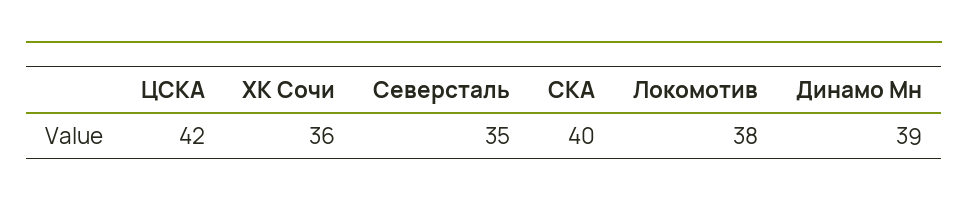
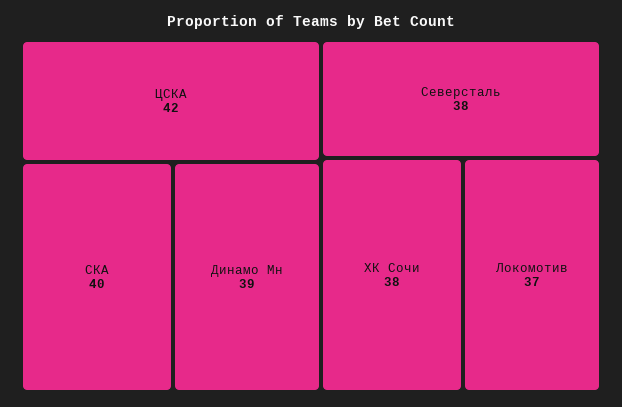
  {
    "ЦСКА": 42,
-   "ХК Сочи": 36,
+   "ХК Сочи": 38,
-   "Северсталь": 35,
+   "Северсталь": 38,
    "СКА": 40,
-   "Локомотив": 38,
+   "Локомотив": 37,
    "Динамо Мн": 39
  }

